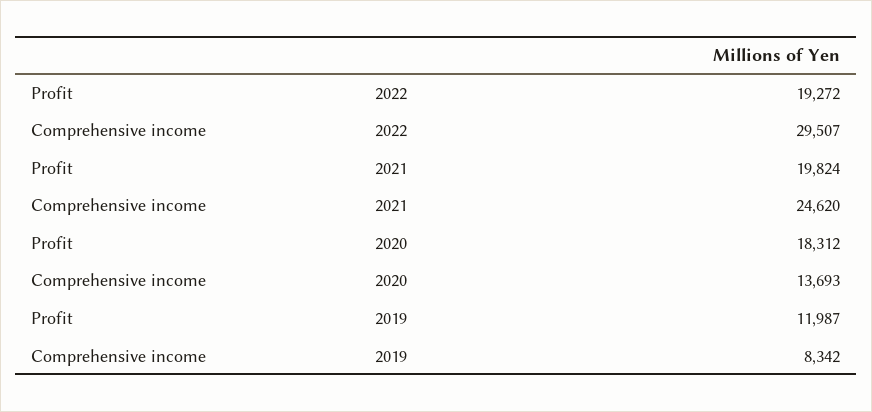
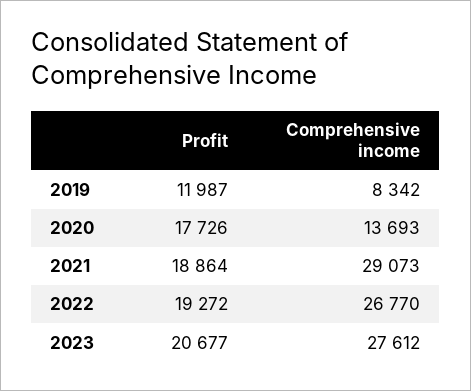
  {
    "Profit": {
      "2022": 19272,
-     "2021": 19824,
+     "2021": 18864,
-     "2020": 18312,
+     "2020": 17726,
-     "2019": 11987
+     "2019": 11987,
+     "2023": 20677
    },
    "Comprehensive income": {
-     "2022": 29507,
+     "2022": 26770,
-     "2021": 24620,
+     "2021": 29073,
      "2020": 13693,
-     "2019": 8342
+     "2019": 8342,
+     "2023": 27612
    }
  }

